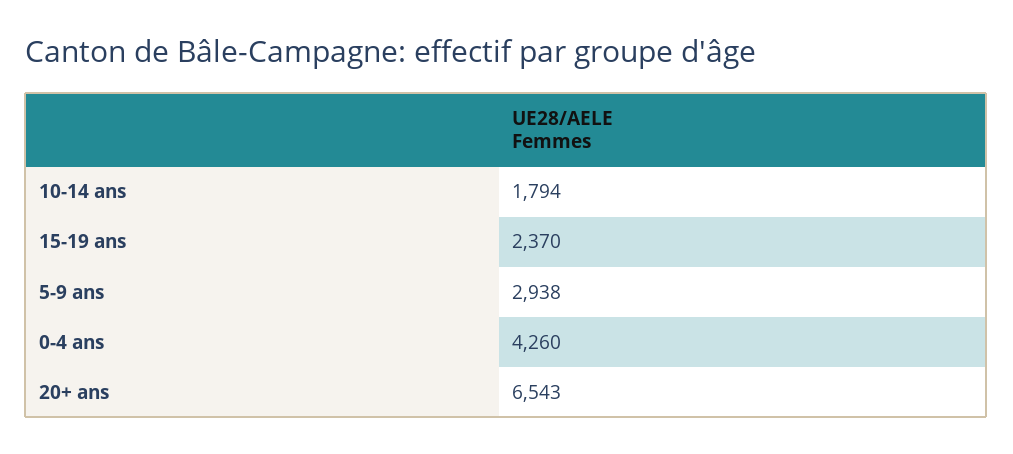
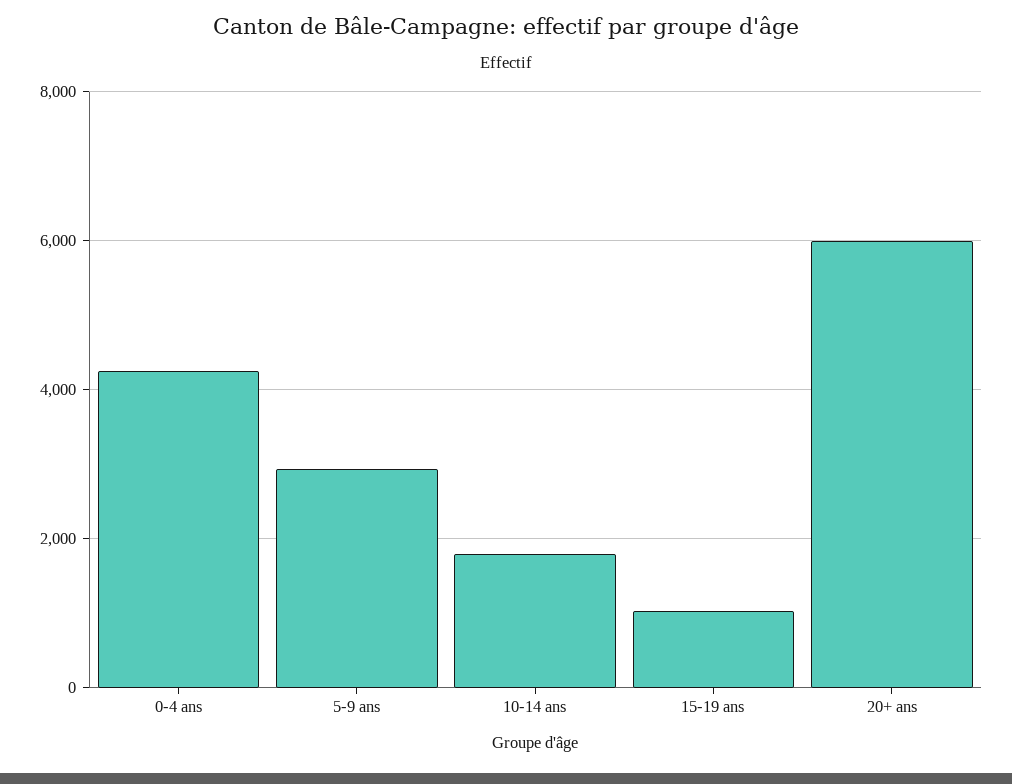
  {
    "10-14 ans": 1794,
-   "15-19 ans": 2370,
+   "15-19 ans": 1000,
    "5-9 ans": 2938,
    "0-4 ans": 4260,
-   "20+ ans": 6543
+   "20+ ans": 6000
  }

